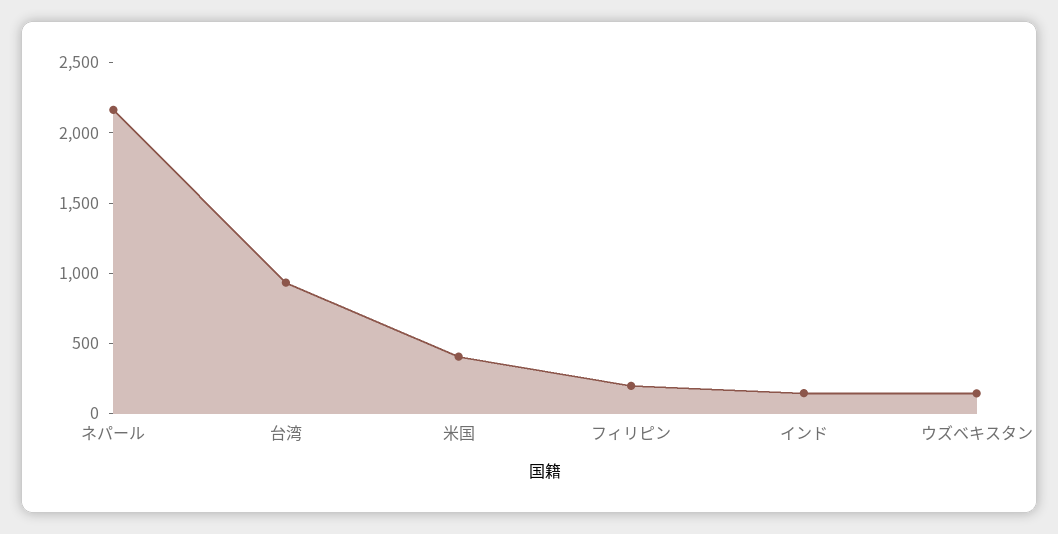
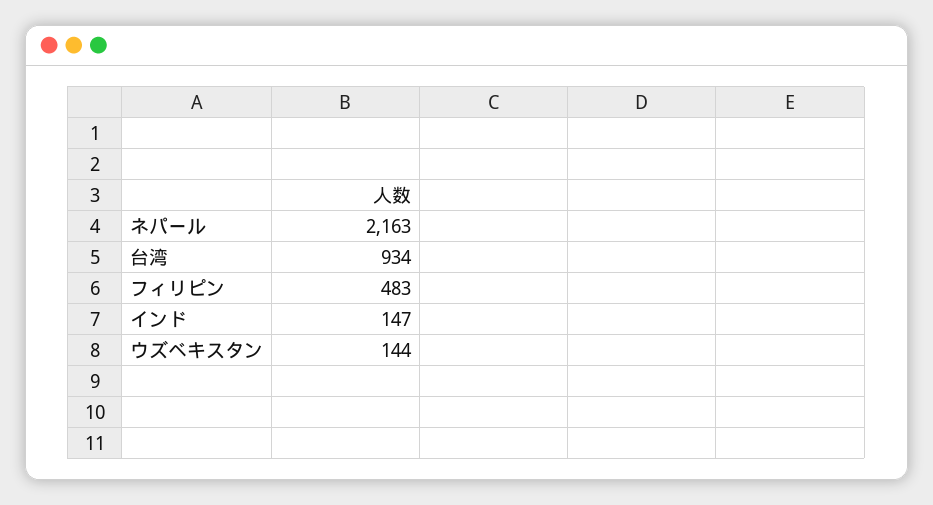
  {
    "ネパール": 2163,
    "台湾": 934,
-   "米国": 400,
-   "フィリピン": 200,
+   "フィリピン": 483,
    "インド": 147,
    "ウズベキスタン": 144
  }

